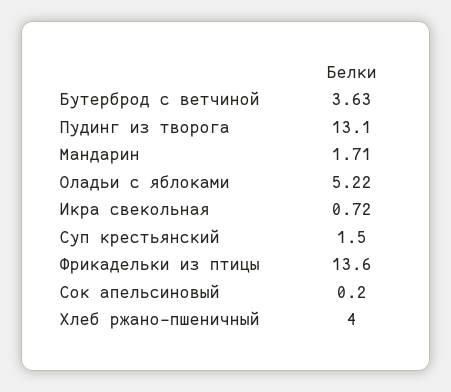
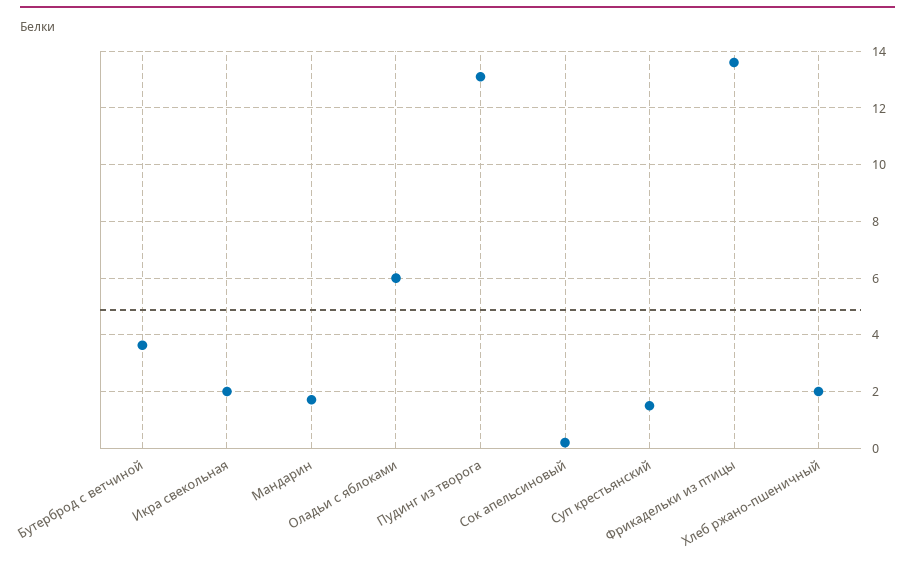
  {
    "Бутерброд с ветчиной": 3.63,
    "Пудинг из творога": 13.1,
    "Мандарин": 1.71,
-   "Оладьи с яблоками": 5.22,
+   "Оладьи с яблоками": 6,
-   "Икра свекольная": 0.72,
+   "Икра свекольная": 2,
    "Суп крестьянский": 1.5,
    "Фрикадельки из птицы": 13.6,
    "Сок апельсиновый": 0.2,
-   "Хлеб ржано-пшеничный": 4
+   "Хлеб ржано-пшеничный": 2
  }

